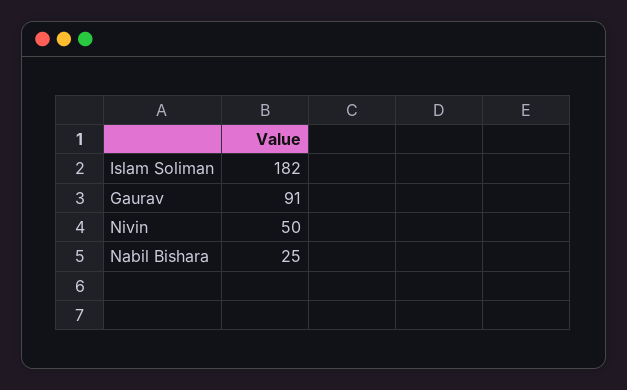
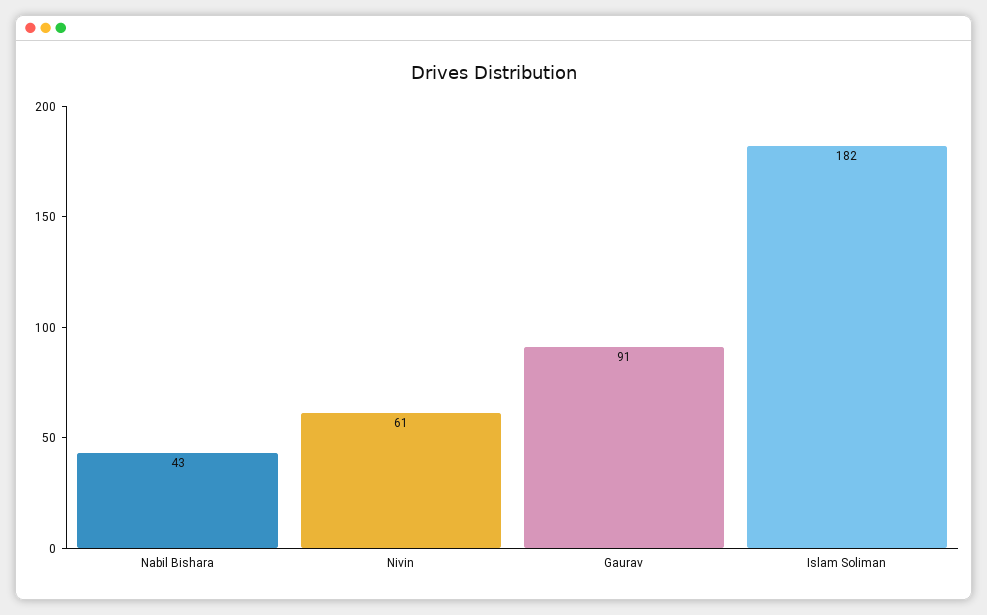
  {
    "Islam Soliman": 182,
    "Gaurav": 91,
-   "Nivin": 50,
+   "Nivin": 61,
-   "Nabil Bishara": 25
+   "Nabil Bishara": 43
  }

